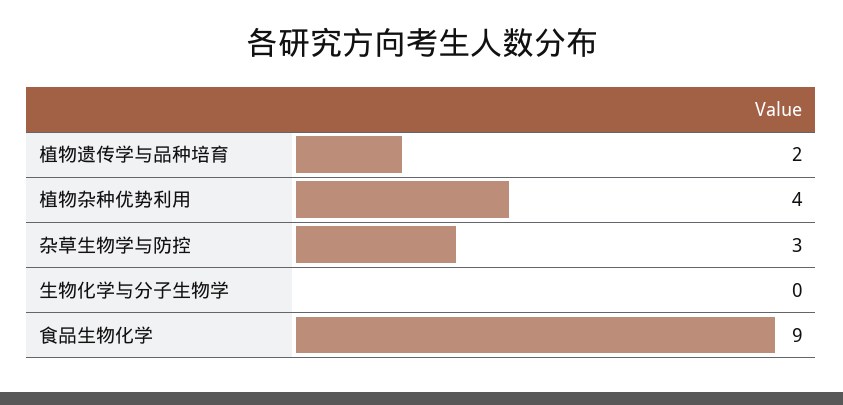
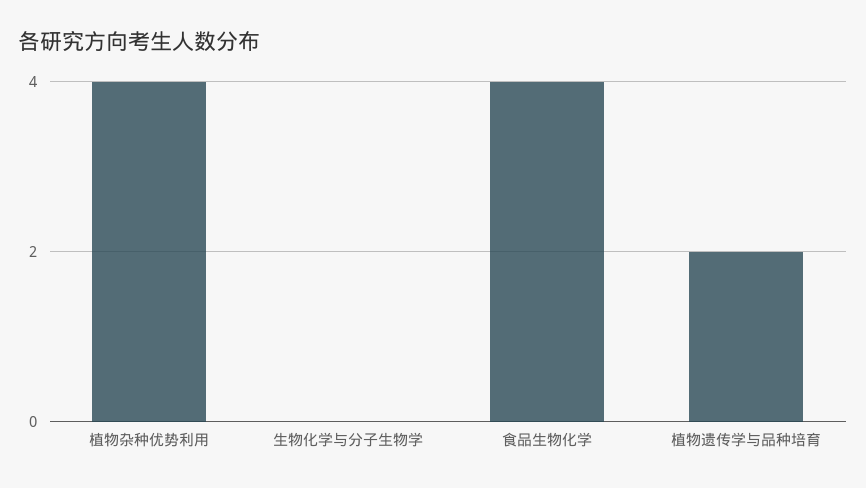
  {
    "植物遗传学与品种培育": 2,
    "植物杂种优势利用": 4,
-   "杂草生物学与防控": 3,
    "生物化学与分子生物学": 0,
-   "食品生物化学": 9
+   "食品生物化学": 4
  }

